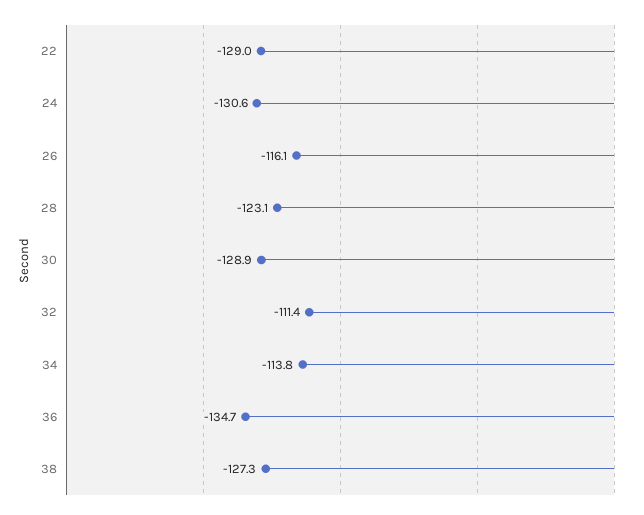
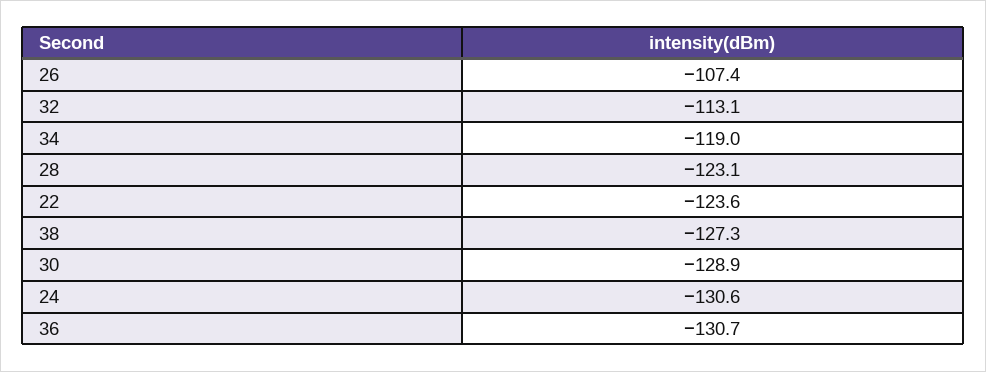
  {
-   "22": -129,
+   "22": -123.6,
    "24": -130.6,
-   "26": -116.1,
+   "26": -107.4,
    "28": -123.1,
    "30": -128.9,
-   "32": -111.4,
+   "32": -113.1,
-   "34": -113.8,
+   "34": -119,
-   "36": -134.7,
+   "36": -130.7,
    "38": -127.3
  }

